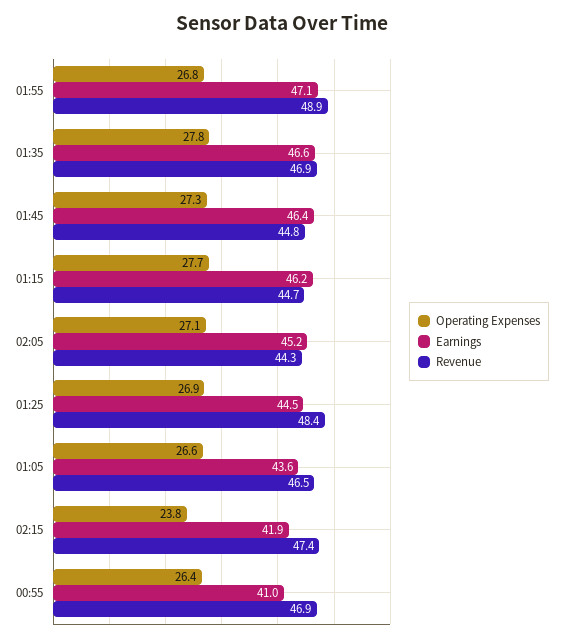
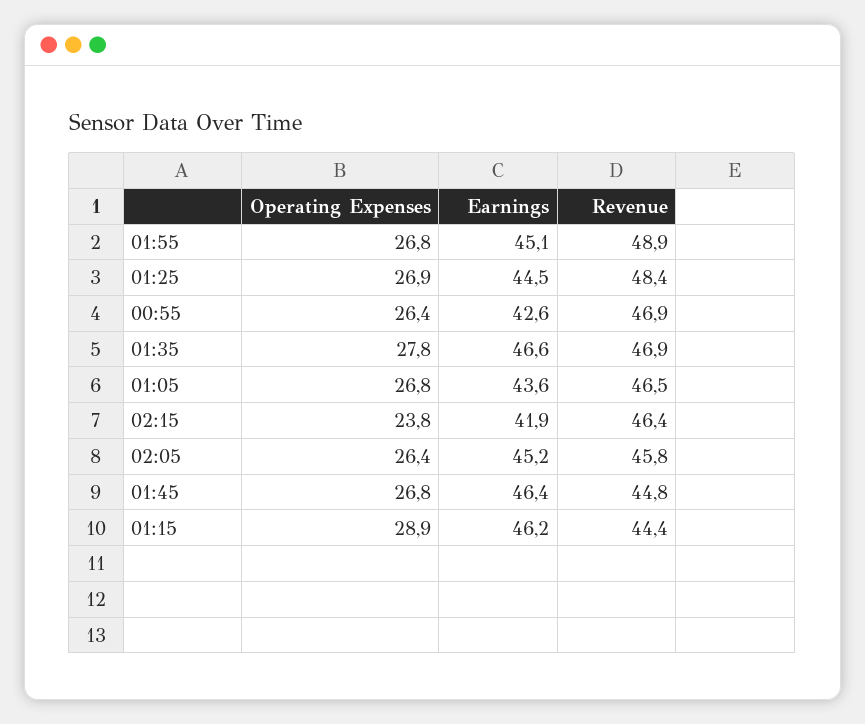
  {
    "Operating Expenses": {
      "01:55": 26.8,
      "01:35": 27.8,
-     "01:45": 27.3,
+     "01:45": 26.8,
-     "01:15": 27.7,
+     "01:15": 28.9,
-     "02:05": 27.1,
+     "02:05": 26.4,
      "01:25": 26.9,
-     "01:05": 26.6,
+     "01:05": 26.8,
      "02:15": 23.8,
      "00:55": 26.4
    },
    "Earnings": {
-     "01:55": 47.1,
+     "01:55": 45.1,
      "01:35": 46.6,
      "01:45": 46.4,
      "01:15": 46.2,
      "02:05": 45.2,
      "01:25": 44.5,
      "01:05": 43.6,
      "02:15": 41.9,
-     "00:55": 41
+     "00:55": 42.6
    },
    "Revenue": {
      "01:55": 48.9,
      "01:35": 46.9,
      "01:45": 44.8,
-     "01:15": 44.7,
+     "01:15": 44.4,
-     "02:05": 44.3,
+     "02:05": 45.8,
      "01:25": 48.4,
      "01:05": 46.5,
-     "02:15": 47.4,
+     "02:15": 46.4,
      "00:55": 46.9
    }
  }

